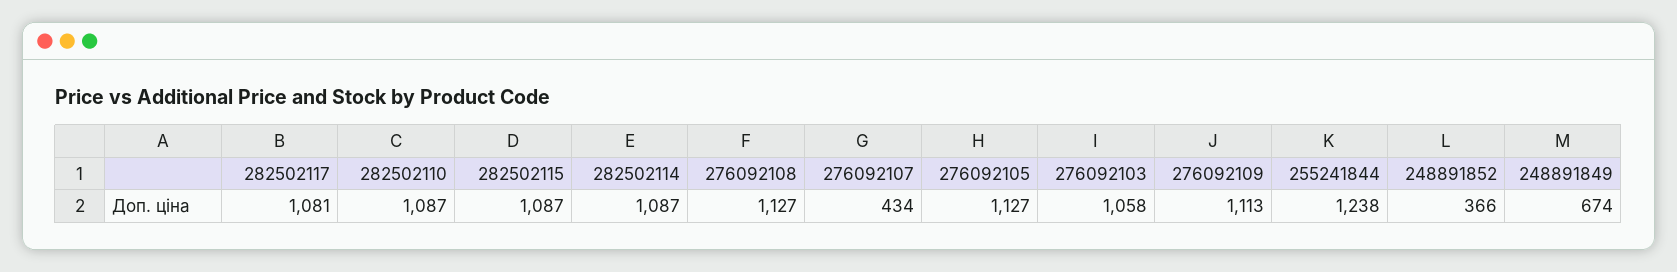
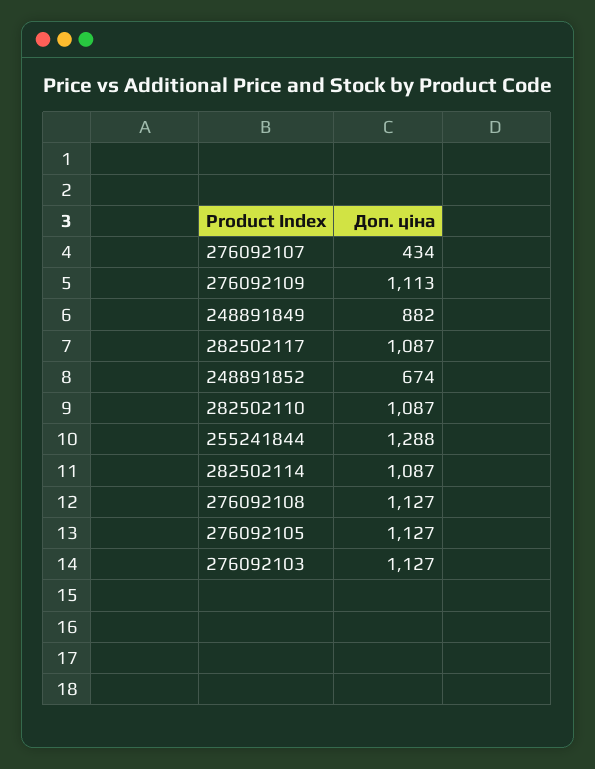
  {
-   "282502117": 1081,
+   "282502117": 1087,
    "282502110": 1087,
-   "282502115": 1087,
    "282502114": 1087,
    "276092108": 1127,
    "276092107": 434,
    "276092105": 1127,
-   "276092103": 1058,
+   "276092103": 1127,
    "276092109": 1113,
-   "255241844": 1238,
+   "255241844": 1288,
-   "248891852": 366,
+   "248891852": 674,
-   "248891849": 674
+   "248891849": 882
  }

